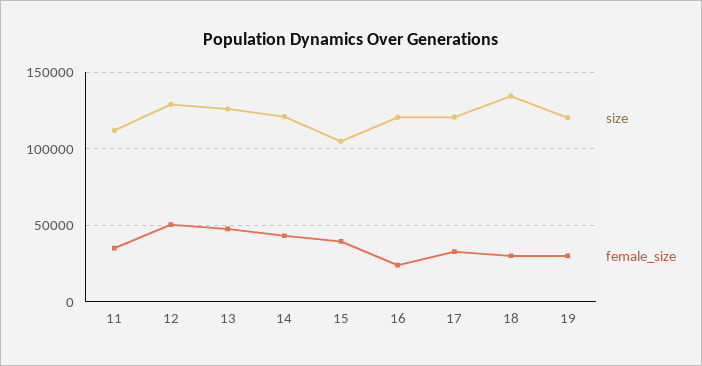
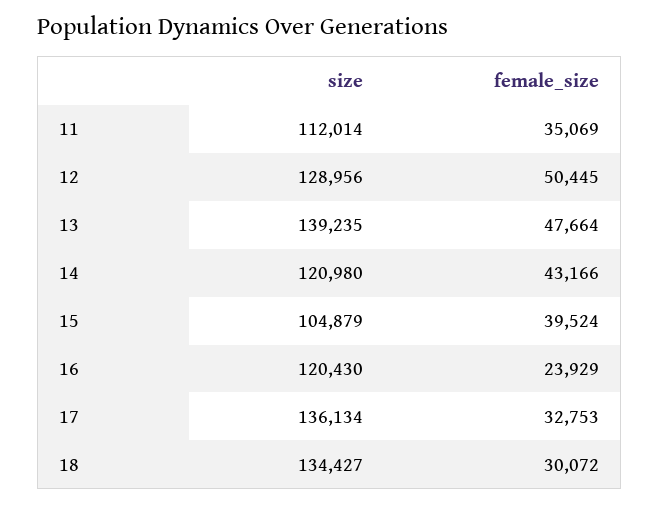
  {
    "size": {
      "11": 112014,
      "12": 128956,
-     "13": 125000,
+     "13": 139235,
      "14": 120980,
      "15": 104879,
      "16": 120430,
-     "17": 120000,
+     "17": 136134,
-     "18": 134427,
+     "18": 134427
-     "19": 120000
    },
    "female_size": {
      "11": 35069,
      "12": 50445,
      "13": 47664,
      "14": 43166,
      "15": 39524,
      "16": 23929,
      "17": 32753,
-     "18": 30072,
+     "18": 30072
-     "19": 30000
    }
  }

